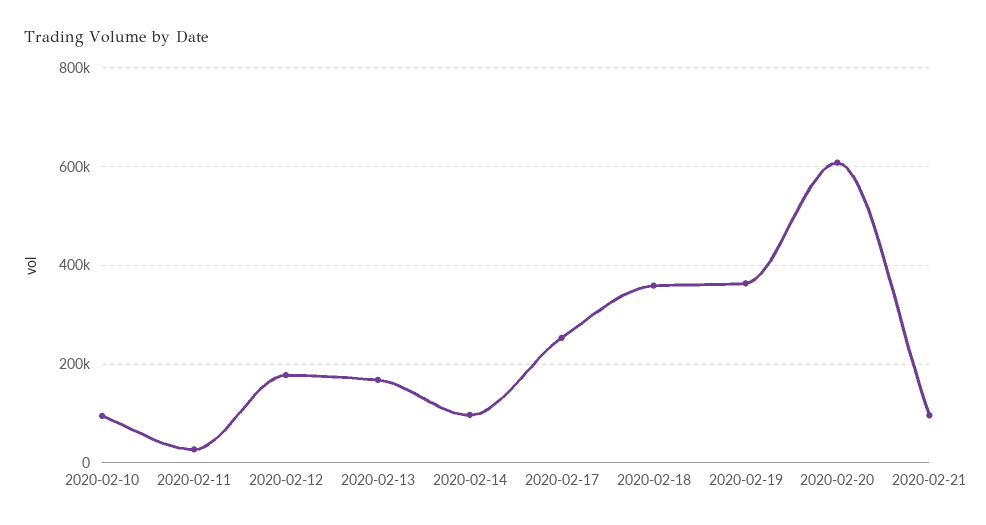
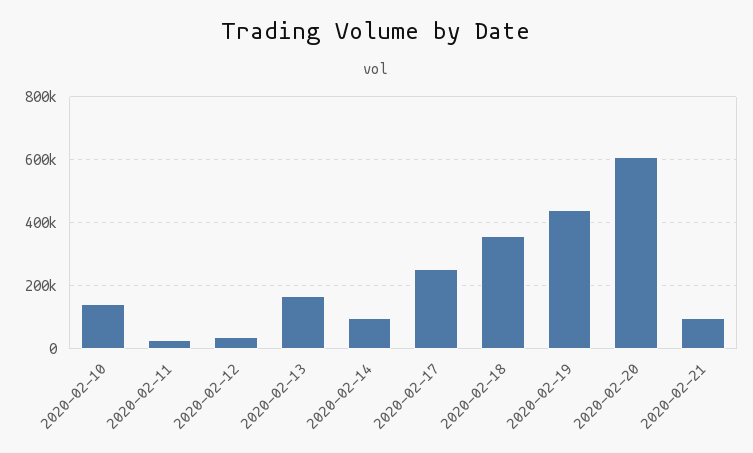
  {
-   "2020-02-10": 100000,
+   "2020-02-10": 140000,
    "2020-02-11": 20000,
-   "2020-02-12": 180000,
+   "2020-02-12": 40000,
    "2020-02-13": 160000,
    "2020-02-14": 100000,
    "2020-02-17": 260000,
    "2020-02-18": 360000,
-   "2020-02-19": 360000,
+   "2020-02-19": 440000,
    "2020-02-20": 600000,
    "2020-02-21": 100000
  }

